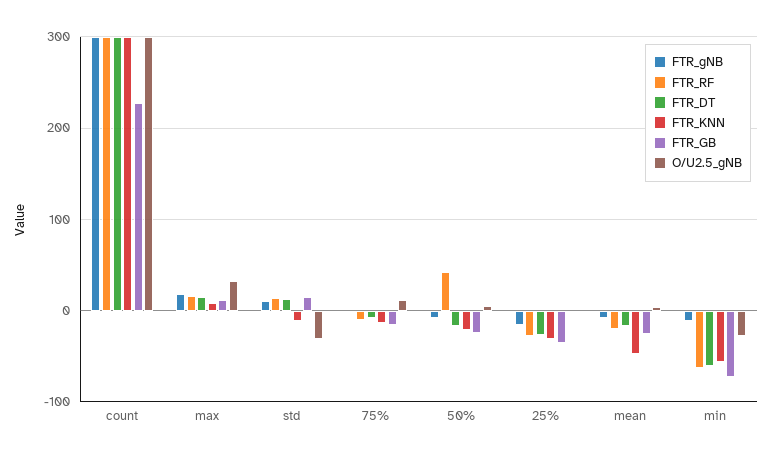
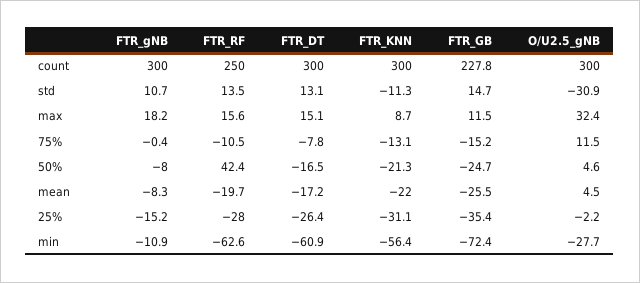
  {
    "FTR_gNB": {
      "count": 300,
      "max": 18.2,
      "std": 10.7,
      "75%": -0.4,
      "50%": -8,
      "25%": -15.2,
      "mean": -8.3,
      "min": -10.9
    },
    "FTR_RF": {
-     "count": 300,
+     "count": 250,
      "max": 15.6,
      "std": 13.5,
      "75%": -10.5,
      "50%": 42.4,
      "25%": -28,
      "mean": -19.7,
      "min": -62.6
    },
    "FTR_DT": {
      "count": 300,
      "max": 15.1,
      "std": 13.1,
      "75%": -7.8,
      "50%": -16.5,
      "25%": -26.4,
      "mean": -17.2,
      "min": -60.9
    },
    "FTR_KNN": {
      "count": 300,
      "max": 8.7,
      "std": -11.3,
      "75%": -13.1,
      "50%": -21.3,
      "25%": -31.1,
-     "mean": -50,
+     "mean": -22,
      "min": -56.4
    },
    "FTR_GB": {
      "count": 227.8,
      "max": 11.5,
      "std": 14.7,
      "75%": -15.2,
      "50%": -24.7,
      "25%": -35.4,
      "mean": -25.5,
      "min": -72.4
    },
    "O/U2.5_gNB": {
      "count": 300,
      "max": 32.4,
      "std": -30.9,
      "75%": 11.5,
      "50%": 4.6,
      "25%": -2.2,
      "mean": 4.5,
      "min": -27.7
    }
  }

